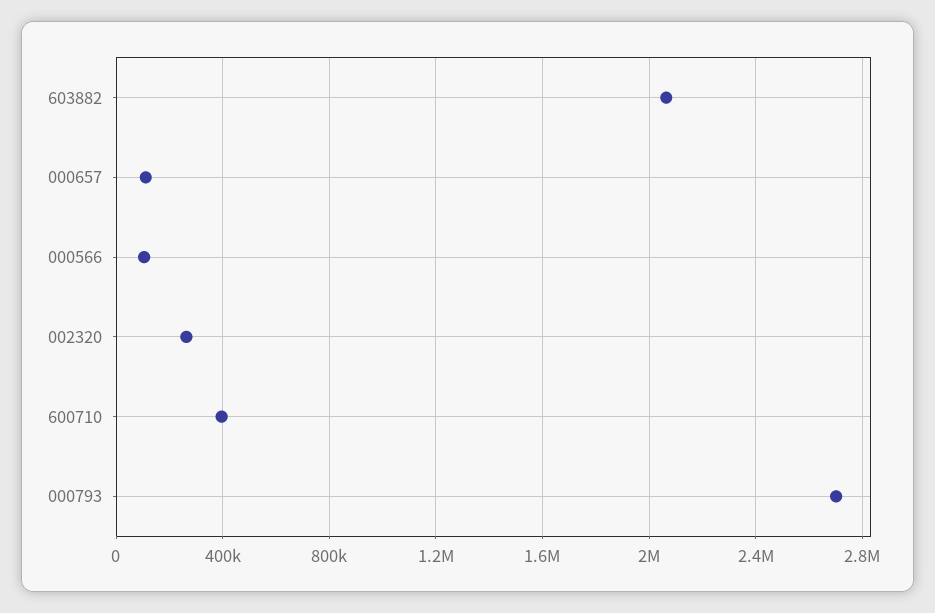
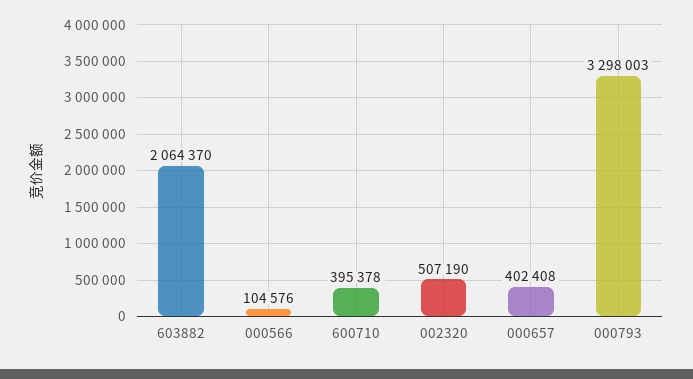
  {
    "603882": 2064370,
-   "000657": 100000,
+   "000657": 402408,
    "000566": 104576,
-   "002320": 250000,
+   "002320": 507190,
    "600710": 395378,
-   "000793": 2700000
+   "000793": 3298003
  }

